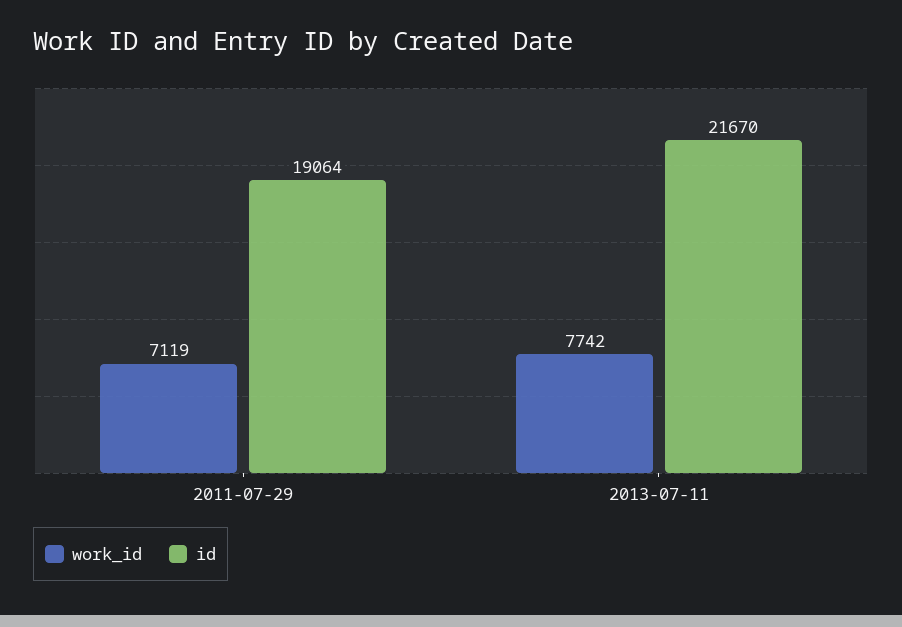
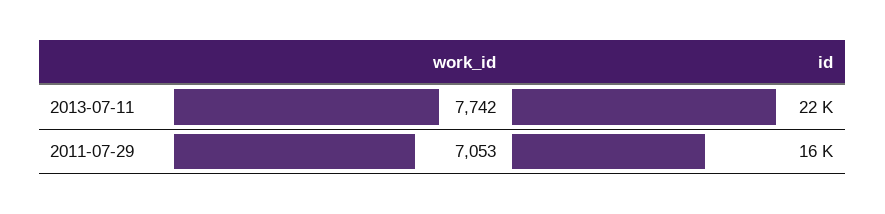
  {
    "work_id": {
-     "2011-07-29": 7119,
+     "2011-07-29": 7053,
      "2013-07-11": 7742
    },
    "id": {
-     "2011-07-29": 19064,
+     "2011-07-29": 16000,
      "2013-07-11": 21670
    }
  }

